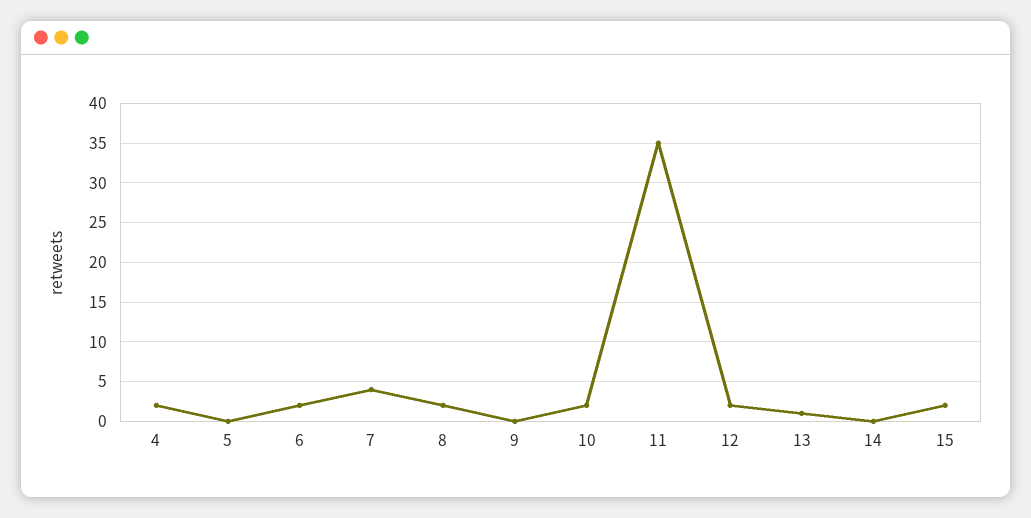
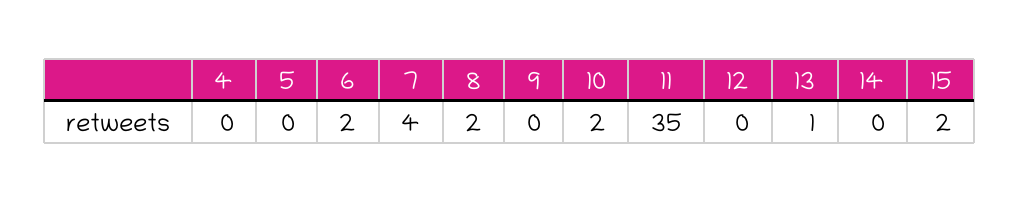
  {
-   "4": 2,
+   "4": 0,
    "5": 0,
    "6": 2,
    "7": 4,
    "8": 2,
    "9": 0,
    "10": 2,
    "11": 35,
-   "12": 2,
+   "12": 0,
    "13": 1,
    "14": 0,
    "15": 2
  }

